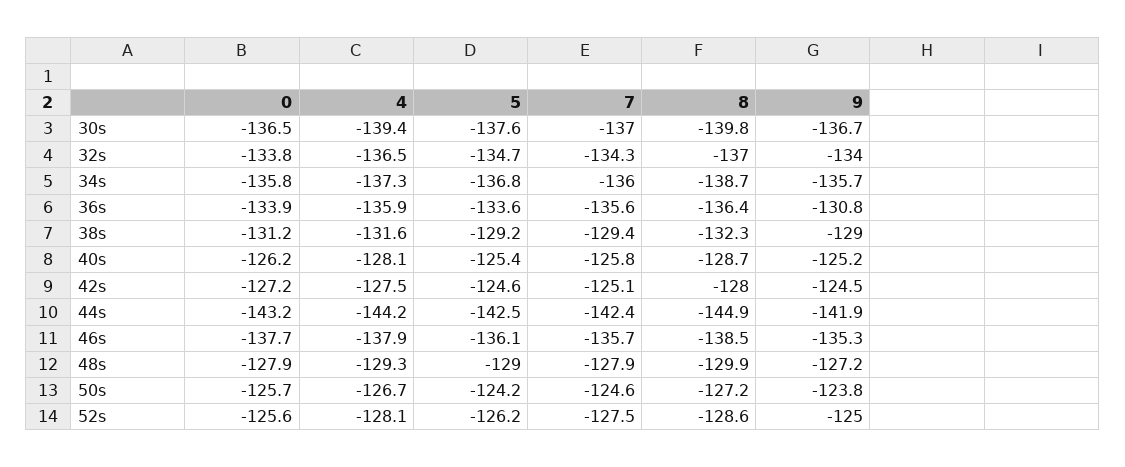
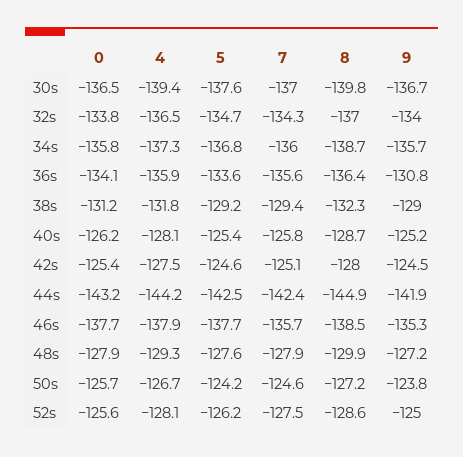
  {
    "0": {
      "30s": -136.5,
      "32s": -133.8,
      "34s": -135.8,
-     "36s": -133.9,
+     "36s": -134.1,
      "38s": -131.2,
      "40s": -126.2,
-     "42s": -127.2,
+     "42s": -125.4,
      "44s": -143.2,
      "46s": -137.7,
      "48s": -127.9,
      "50s": -125.7,
      "52s": -125.6
    },
    "4": {
      "30s": -139.4,
      "32s": -136.5,
      "34s": -137.3,
      "36s": -135.9,
-     "38s": -131.6,
+     "38s": -131.8,
      "40s": -128.1,
      "42s": -127.5,
      "44s": -144.2,
      "46s": -137.9,
      "48s": -129.3,
      "50s": -126.7,
      "52s": -128.1
    },
    "5": {
      "30s": -137.6,
      "32s": -134.7,
      "34s": -136.8,
      "36s": -133.6,
      "38s": -129.2,
      "40s": -125.4,
      "42s": -124.6,
      "44s": -142.5,
-     "46s": -136.1,
+     "46s": -137.7,
-     "48s": -129,
+     "48s": -127.6,
      "50s": -124.2,
      "52s": -126.2
    },
    "7": {
      "30s": -137,
      "32s": -134.3,
      "34s": -136,
      "36s": -135.6,
      "38s": -129.4,
      "40s": -125.8,
      "42s": -125.1,
      "44s": -142.4,
      "46s": -135.7,
      "48s": -127.9,
      "50s": -124.6,
      "52s": -127.5
    },
    "8": {
      "30s": -139.8,
      "32s": -137,
      "34s": -138.7,
      "36s": -136.4,
      "38s": -132.3,
      "40s": -128.7,
      "42s": -128,
      "44s": -144.9,
      "46s": -138.5,
      "48s": -129.9,
      "50s": -127.2,
      "52s": -128.6
    },
    "9": {
      "30s": -136.7,
      "32s": -134,
      "34s": -135.7,
      "36s": -130.8,
      "38s": -129,
      "40s": -125.2,
      "42s": -124.5,
      "44s": -141.9,
      "46s": -135.3,
      "48s": -127.2,
      "50s": -123.8,
      "52s": -125
    }
  }

